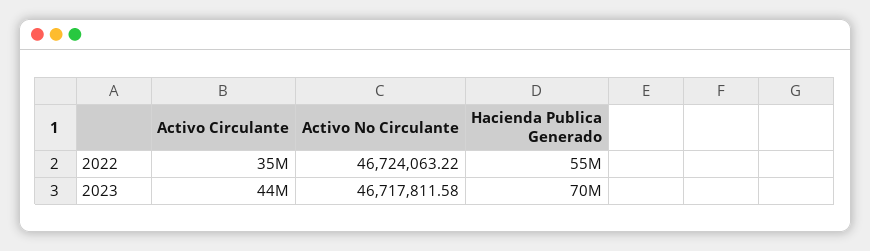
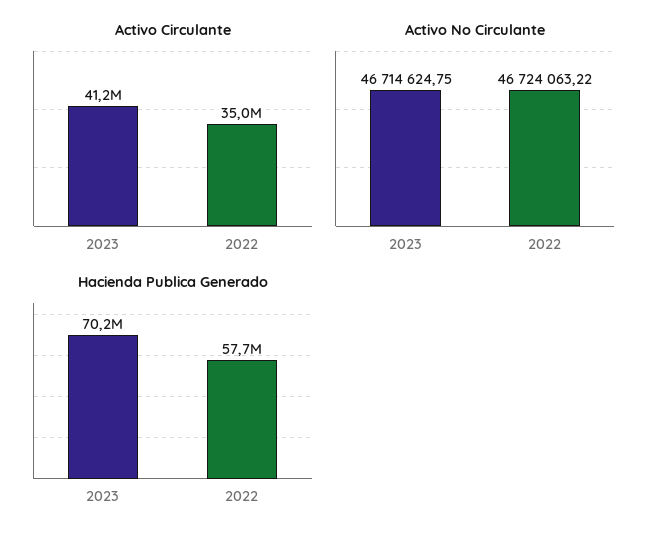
  {
    "Activo Circulante": {
      "2022": 35000000,
-     "2023": 44000000
+     "2023": 41200000
    },
    "Activo No Circulante": {
      "2022": 46724063.22,
-     "2023": 46717811.58
+     "2023": 46714624.75
    },
    "Hacienda Publica Generado": {
-     "2022": 55000000,
+     "2022": 57700000,
      "2023": 70200000
    }
  }

